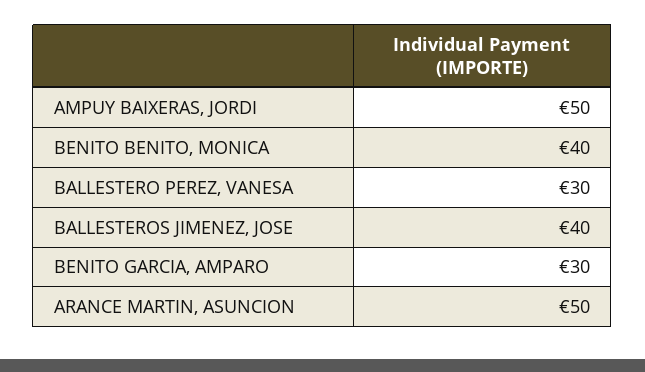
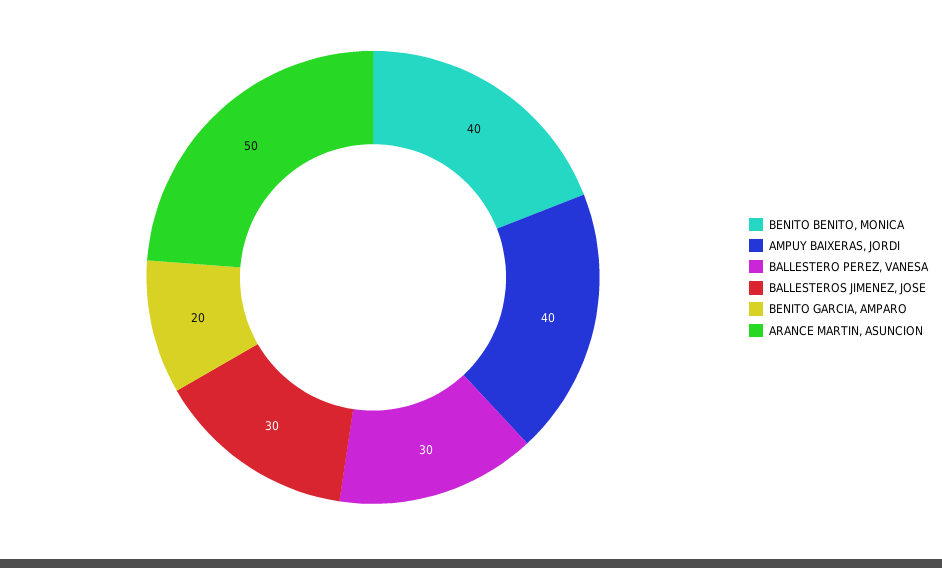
  {
-   "AMPUY BAIXERAS, JORDI": 50,
+   "AMPUY BAIXERAS, JORDI": 40,
    "BENITO BENITO, MONICA": 40,
    "BALLESTERO PEREZ, VANESA": 30,
-   "BALLESTEROS JIMENEZ, JOSE": 40,
+   "BALLESTEROS JIMENEZ, JOSE": 30,
-   "BENITO GARCIA, AMPARO": 30,
+   "BENITO GARCIA, AMPARO": 20,
    "ARANCE MARTIN, ASUNCION": 50
  }

